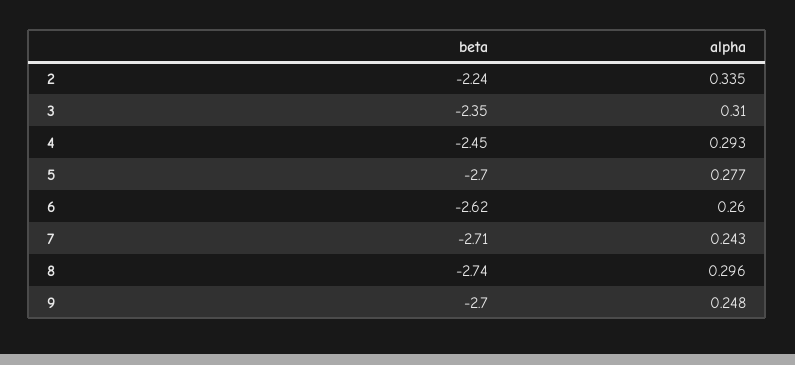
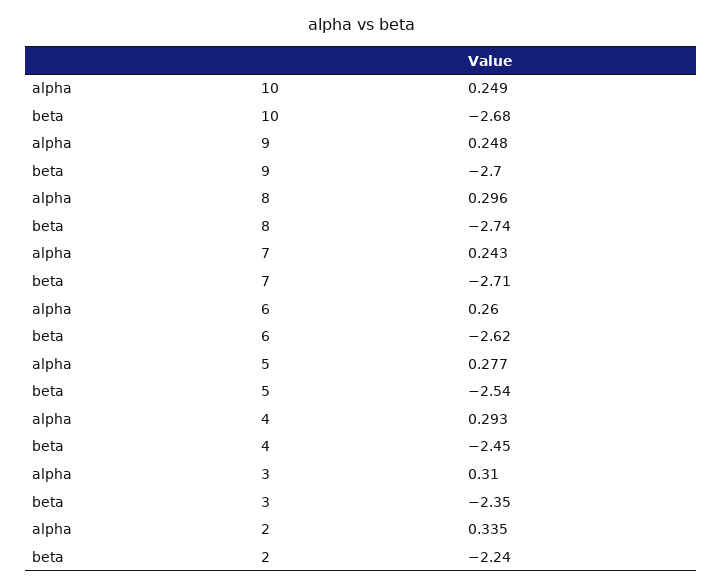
  {
    "beta": {
      "2": -2.24,
      "3": -2.35,
      "4": -2.45,
-     "5": -2.7,
+     "5": -2.54,
      "6": -2.62,
      "7": -2.71,
      "8": -2.74,
-     "9": -2.7
+     "9": -2.7,
+     "10": -2.68
    },
    "alpha": {
      "2": 0.335,
      "3": 0.31,
      "4": 0.293,
      "5": 0.277,
      "6": 0.26,
      "7": 0.243,
      "8": 0.296,
-     "9": 0.248
+     "9": 0.248,
+     "10": 0.249
    }
  }

